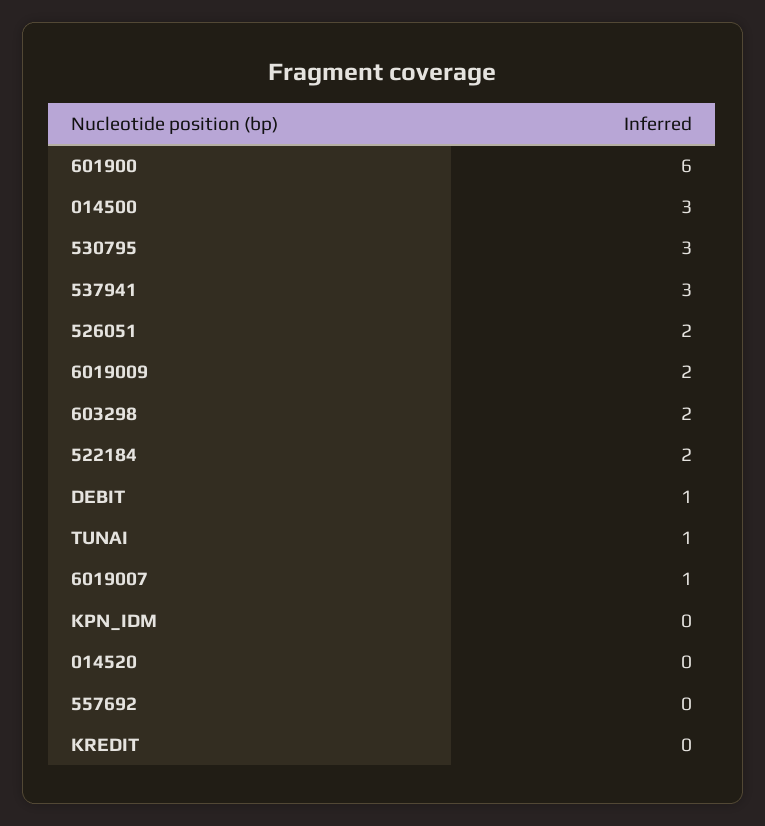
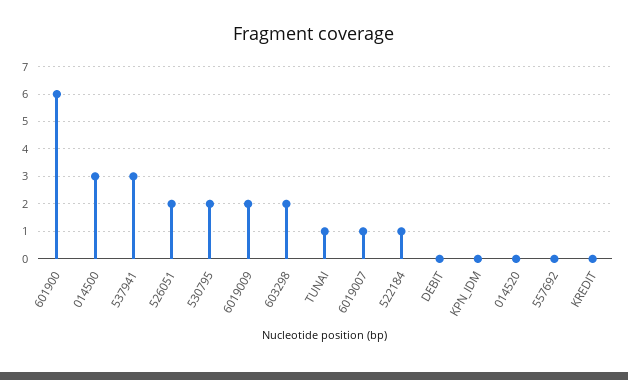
  {
    "601900": 6,
    "014500": 3,
-   "530795": 3,
+   "530795": 2,
    "537941": 3,
    "526051": 2,
    "6019009": 2,
    "603298": 2,
-   "522184": 2,
+   "522184": 1,
-   "DEBIT": 1,
+   "DEBIT": 0,
    "TUNAI": 1,
    "6019007": 1,
    "KPN_IDM": 0,
    "014520": 0,
    "557692": 0,
    "KREDIT": 0
  }

